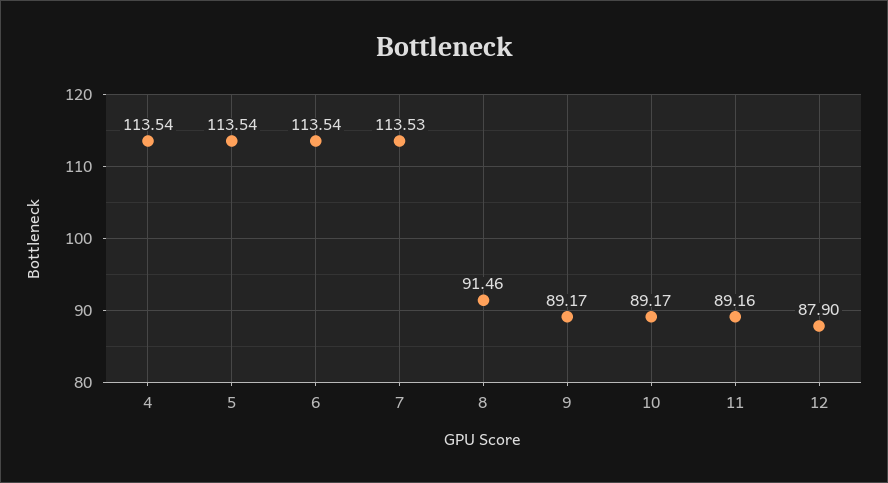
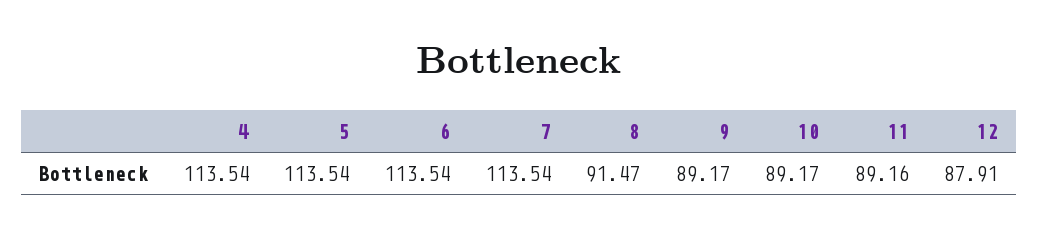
  {
    "4": 113.54,
    "5": 113.54,
    "6": 113.54,
-   "7": 113.53,
+   "7": 113.54,
-   "8": 91.46,
+   "8": 91.47,
    "9": 89.17,
    "10": 89.17,
    "11": 89.16,
-   "12": 87.9
+   "12": 87.91
  }

